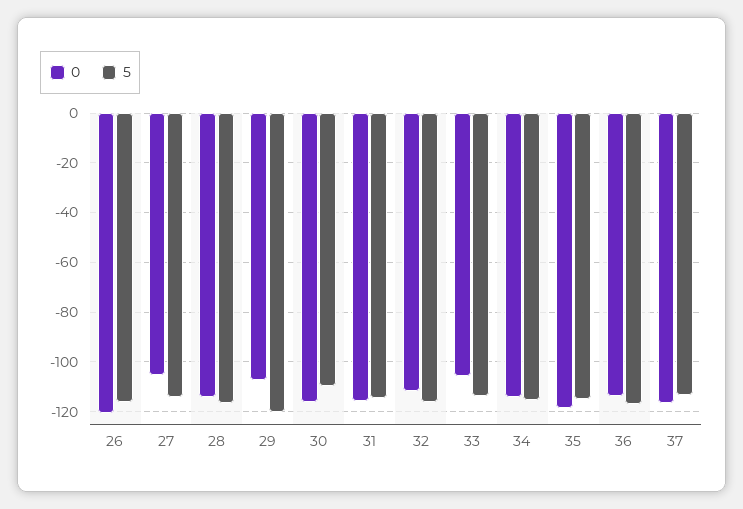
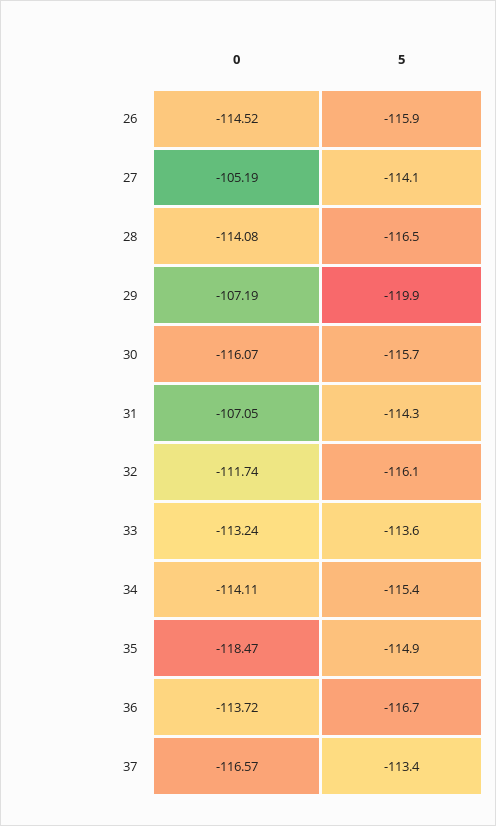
  {
    "0": {
-     "26": -120,
+     "26": -114.52,
      "27": -105.19,
      "28": -114.08,
      "29": -107.19,
      "30": -116.07,
-     "31": -115,
+     "31": -107.05,
      "32": -111.74,
-     "33": -105,
+     "33": -113.24,
      "34": -114.11,
      "35": -118.47,
      "36": -113.72,
      "37": -116.57
    },
    "5": {
      "26": -115.9,
      "27": -114.1,
      "28": -116.5,
      "29": -119.9,
-     "30": -110,
+     "30": -115.7,
      "31": -114.3,
      "32": -116.1,
      "33": -113.6,
      "34": -115.4,
      "35": -114.9,
      "36": -116.7,
      "37": -113.4
    }
  }

